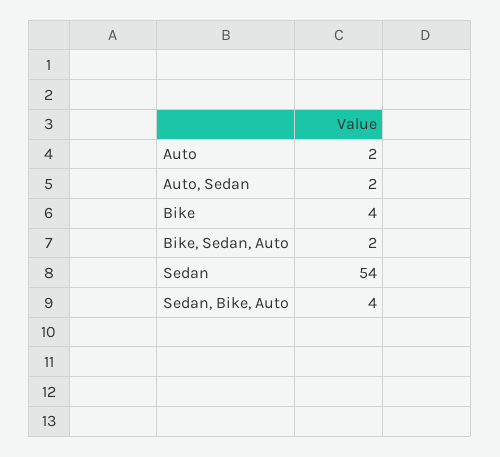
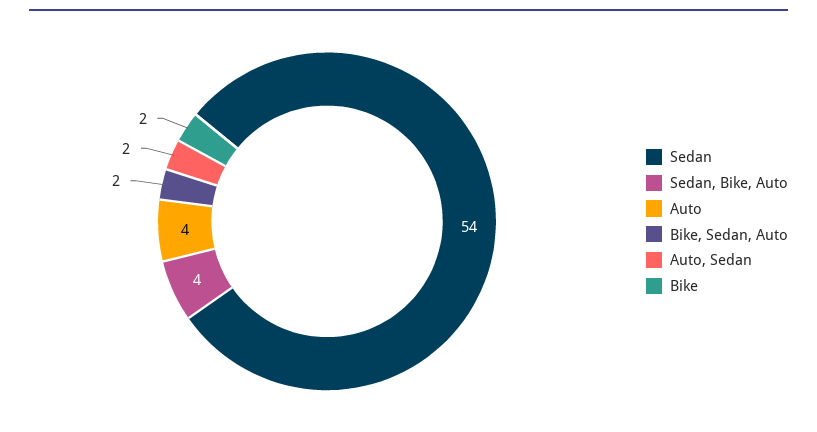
  {
-   "Auto": 2,
+   "Auto": 4,
    "Auto, Sedan": 2,
-   "Bike": 4,
+   "Bike": 2,
    "Bike, Sedan, Auto": 2,
    "Sedan": 54,
    "Sedan, Bike, Auto": 4
  }

